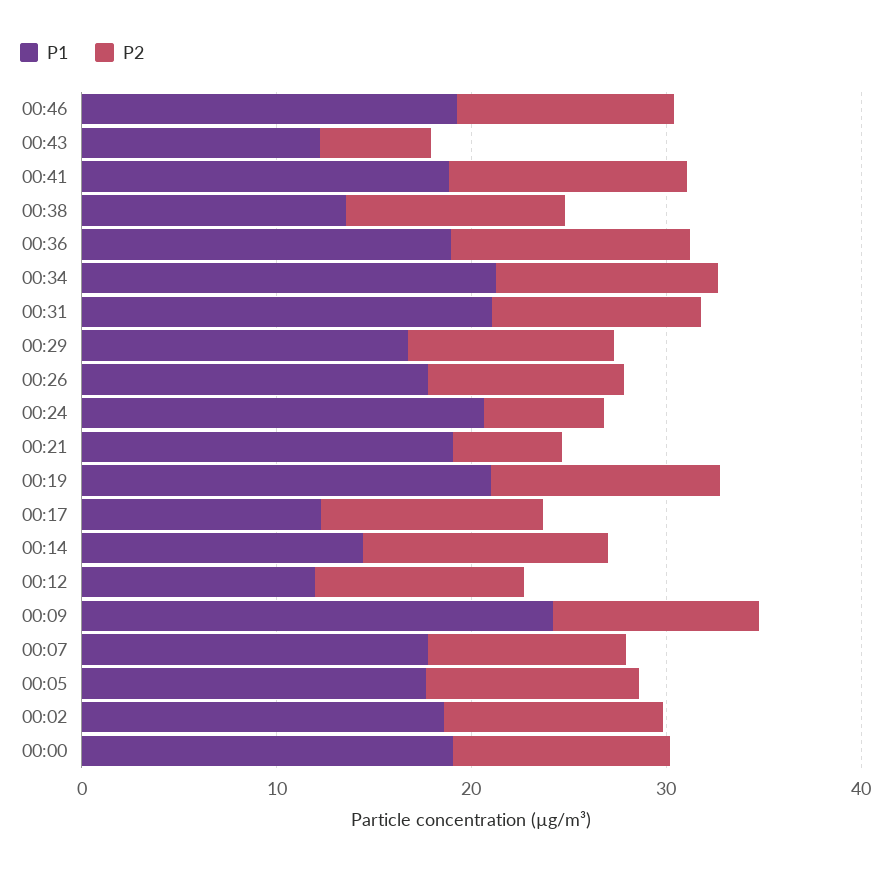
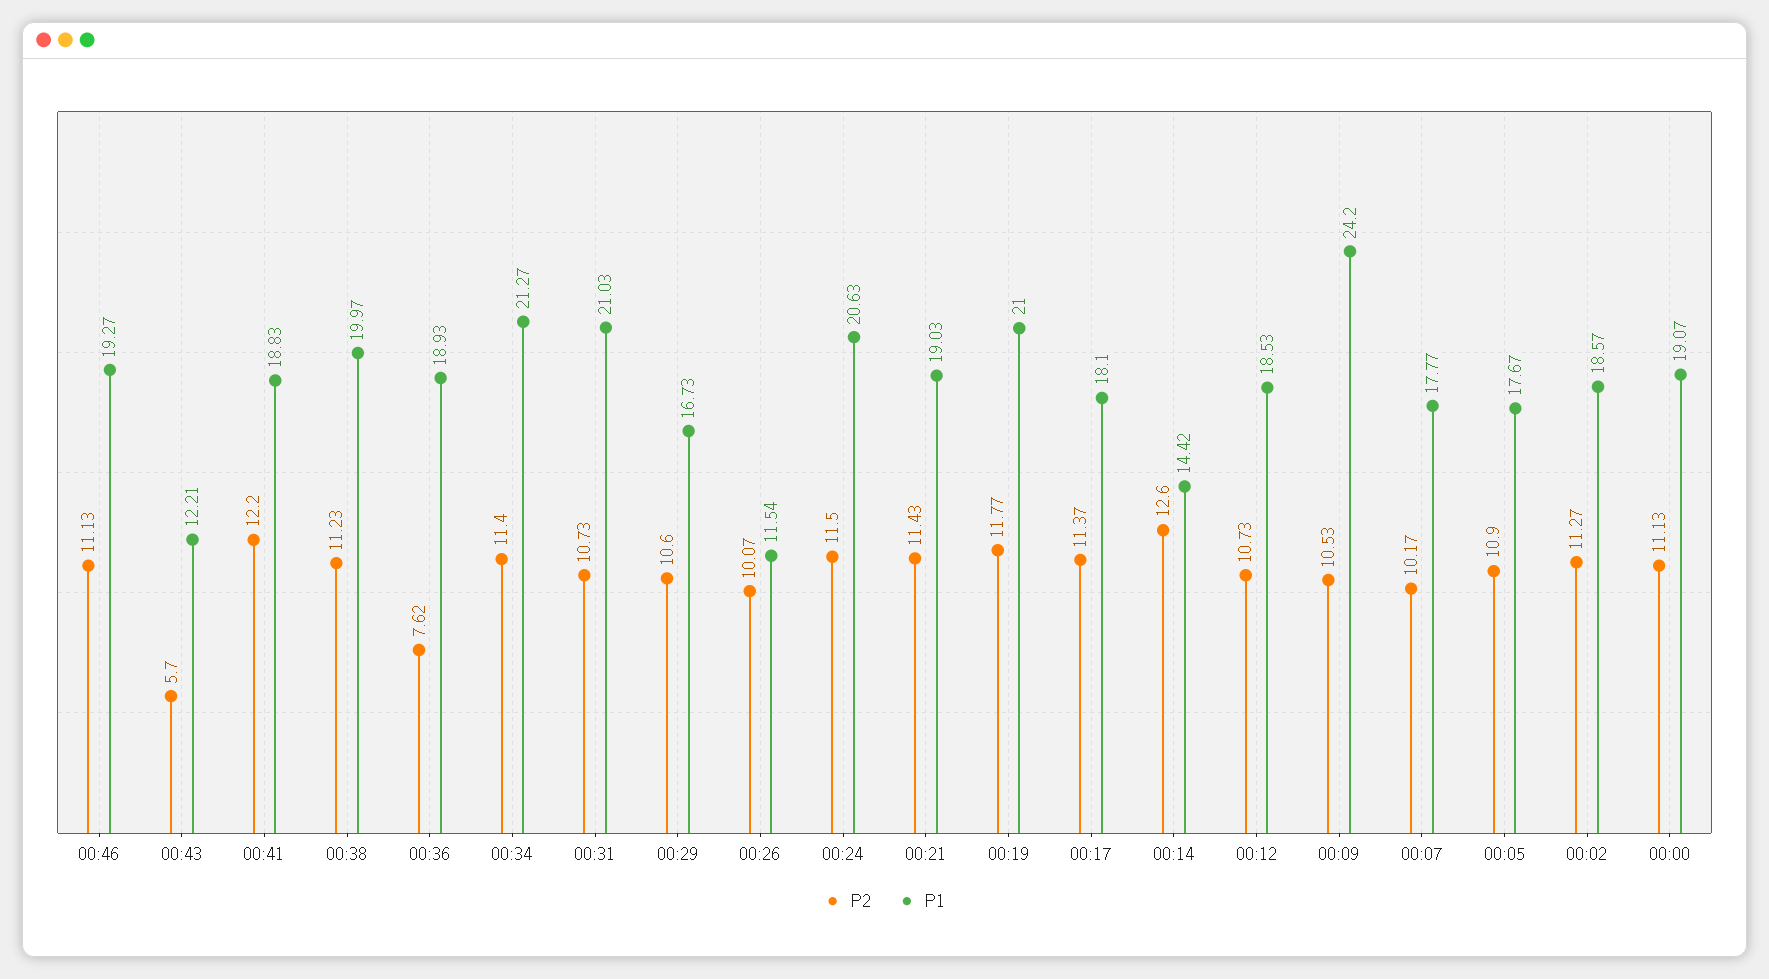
  {
    "P1": {
      "00:46": 19.27,
      "00:43": 12.21,
      "00:41": 18.83,
-     "00:38": 14,
+     "00:38": 19.97,
      "00:36": 18.93,
      "00:34": 21.27,
      "00:31": 21.03,
      "00:29": 16.73,
-     "00:26": 18,
+     "00:26": 11.54,
      "00:24": 20.63,
      "00:21": 19.03,
      "00:19": 21,
-     "00:17": 12,
+     "00:17": 18.1,
      "00:14": 14.42,
-     "00:12": 12,
+     "00:12": 18.53,
      "00:09": 24.2,
      "00:07": 17.77,
      "00:05": 17.67,
      "00:02": 18.57,
      "00:00": 19.07
    },
    "P2": {
      "00:46": 11.13,
      "00:43": 5.7,
      "00:41": 12.2,
      "00:38": 11.23,
-     "00:36": 12,
+     "00:36": 7.62,
      "00:34": 11.4,
      "00:31": 10.73,
      "00:29": 10.6,
      "00:26": 10.07,
-     "00:24": 6,
+     "00:24": 11.5,
-     "00:21": 6,
+     "00:21": 11.43,
      "00:19": 11.77,
      "00:17": 11.37,
      "00:14": 12.6,
      "00:12": 10.73,
      "00:09": 10.53,
      "00:07": 10.17,
      "00:05": 10.9,
      "00:02": 11.27,
      "00:00": 11.13
    }
  }

